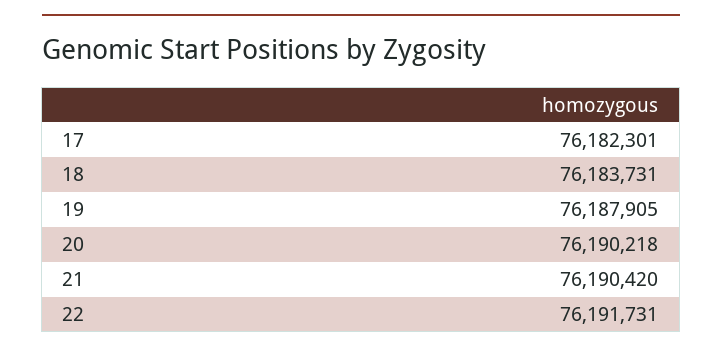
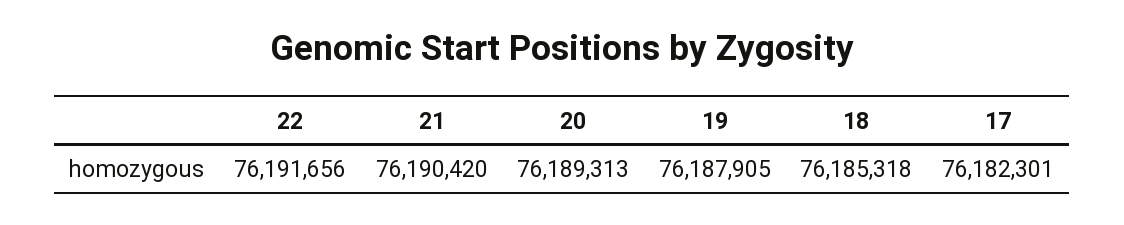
  {
    "17": 76182301,
-   "18": 76183731,
+   "18": 76185318,
    "19": 76187905,
-   "20": 76190218,
+   "20": 76189313,
    "21": 76190420,
-   "22": 76191731
+   "22": 76191656
  }

